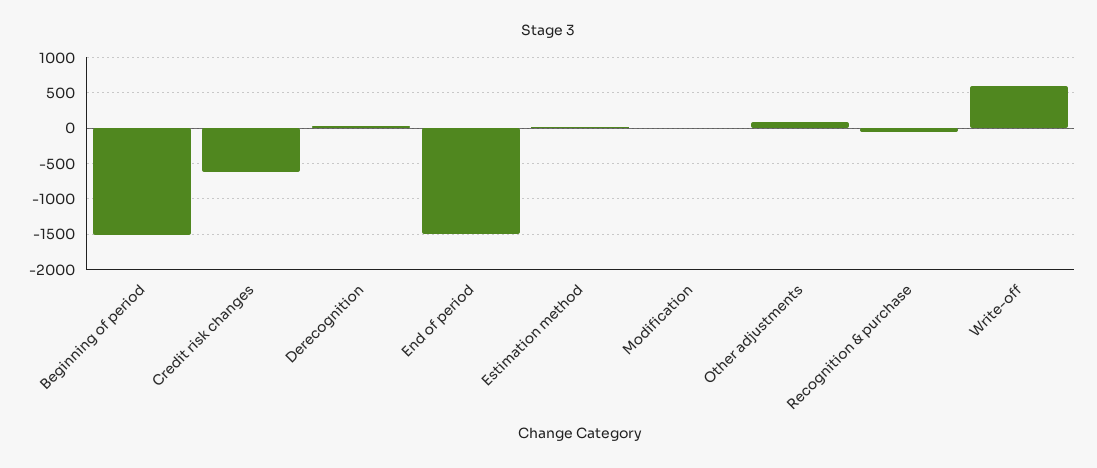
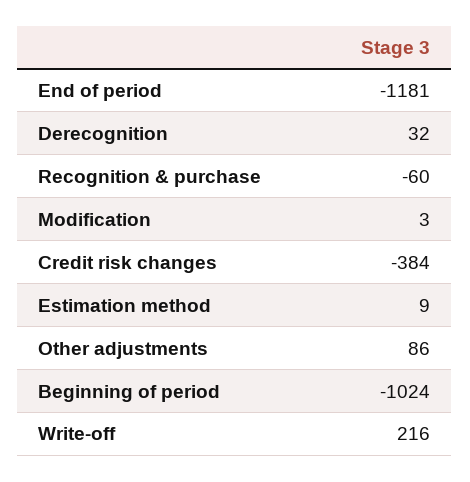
  {
-   "Beginning of period": -1500,
+   "Beginning of period": -1024,
-   "Credit risk changes": -600,
+   "Credit risk changes": -384,
    "Derecognition": 32,
-   "End of period": -1500,
+   "End of period": -1181,
    "Estimation method": 9,
    "Modification": 3,
    "Other adjustments": 86,
    "Recognition & purchase": -60,
-   "Write-off": 600
+   "Write-off": 216
  }

